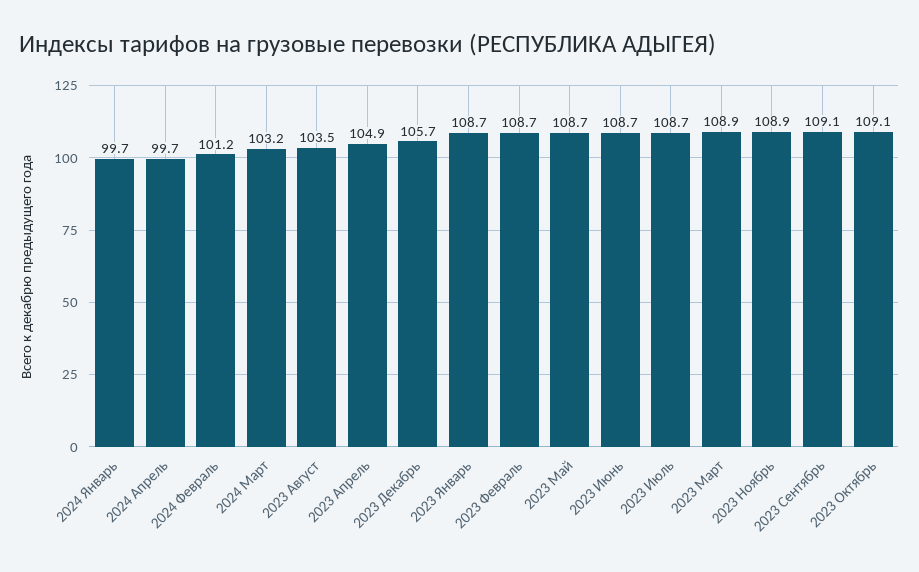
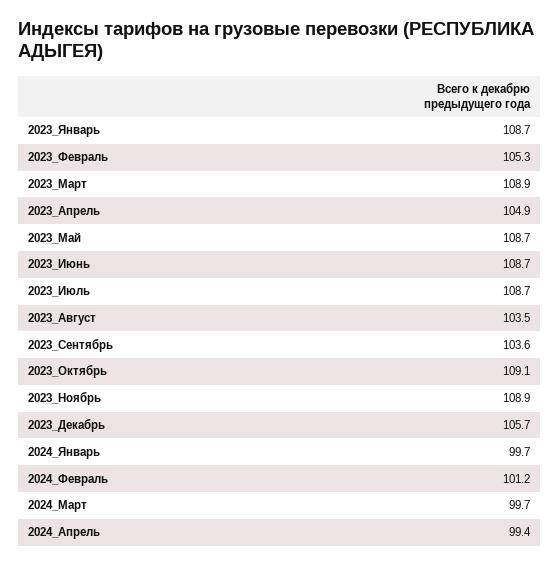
  {
    "2024 Январь": 99.7,
-   "2024 Апрель": 99.7,
+   "2024 Апрель": 99.4,
    "2024 Февраль": 101.2,
-   "2024 Март": 103.2,
+   "2024 Март": 99.7,
    "2023 Август": 103.5,
    "2023 Апрель": 104.9,
    "2023 Декабрь": 105.7,
    "2023 Январь": 108.7,
-   "2023 Февраль": 108.7,
+   "2023 Февраль": 105.3,
    "2023 Май": 108.7,
    "2023 Июнь": 108.7,
    "2023 Июль": 108.7,
    "2023 Март": 108.9,
    "2023 Ноябрь": 108.9,
-   "2023 Сентябрь": 109.1,
+   "2023 Сентябрь": 103.6,
    "2023 Октябрь": 109.1
  }

